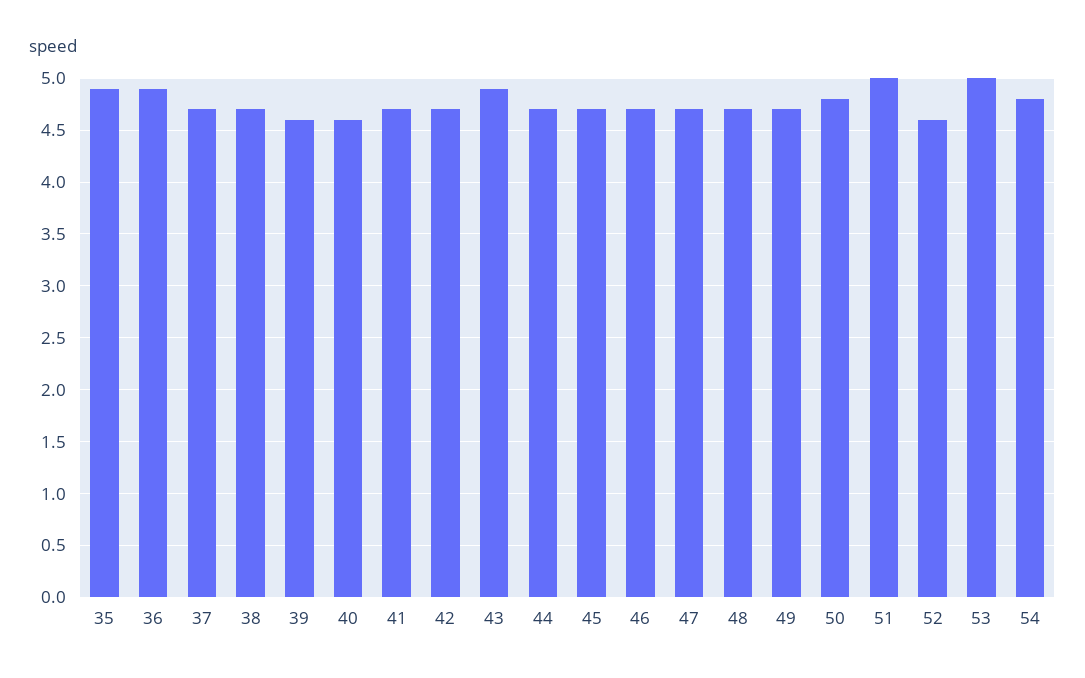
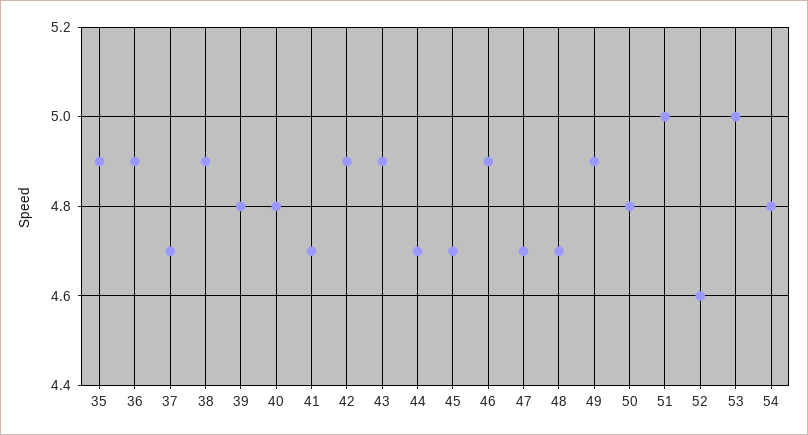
  {
    "35": 4.9,
    "36": 4.9,
    "37": 4.7,
-   "38": 4.7,
+   "38": 4.9,
-   "39": 4.6,
+   "39": 4.8,
-   "40": 4.6,
+   "40": 4.8,
    "41": 4.7,
-   "42": 4.7,
+   "42": 4.9,
    "43": 4.9,
    "44": 4.7,
    "45": 4.7,
-   "46": 4.7,
+   "46": 4.9,
    "47": 4.7,
    "48": 4.7,
-   "49": 4.7,
+   "49": 4.9,
    "50": 4.8,
    "51": 5,
    "52": 4.6,
    "53": 5,
    "54": 4.8
  }

